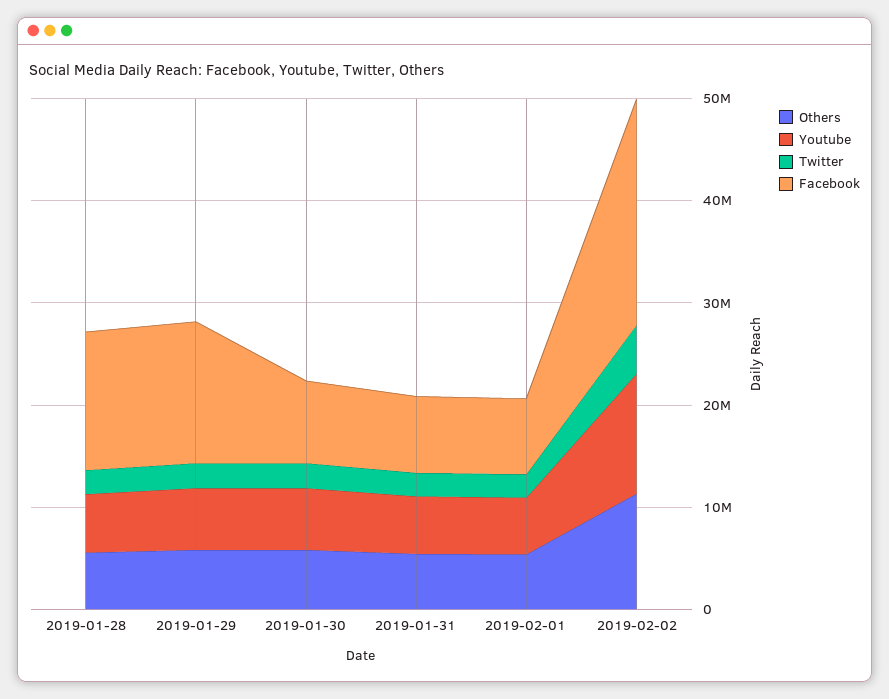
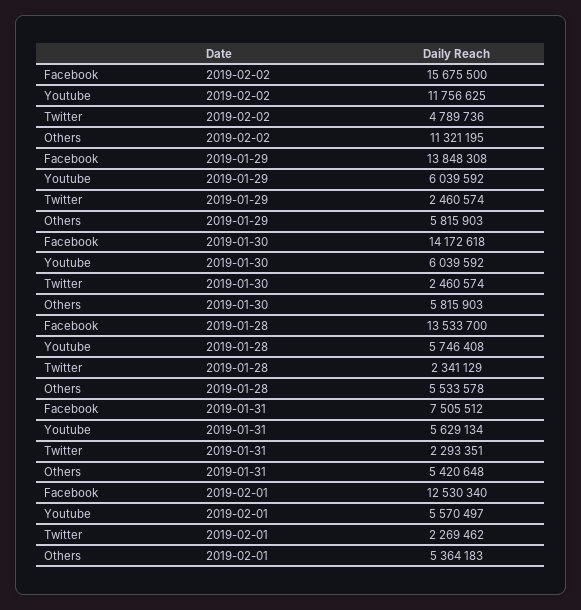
  {
    "Others": {
      "2019-01-28": 5533578,
      "2019-01-29": 5815903,
      "2019-01-30": 5815903,
      "2019-01-31": 5420648,
      "2019-02-01": 5364183,
      "2019-02-02": 11321195
    },
    "Youtube": {
      "2019-01-28": 5746408,
      "2019-01-29": 6039592,
      "2019-01-30": 6039592,
      "2019-01-31": 5629134,
      "2019-02-01": 5570497,
      "2019-02-02": 11756625
    },
    "Twitter": {
      "2019-01-28": 2341129,
      "2019-01-29": 2460574,
      "2019-01-30": 2460574,
      "2019-01-31": 2293351,
      "2019-02-01": 2269462,
      "2019-02-02": 4789736
    },
    "Facebook": {
      "2019-01-28": 13533700,
      "2019-01-29": 13848308,
-     "2019-01-30": 8000000,
+     "2019-01-30": 14172618,
      "2019-01-31": 7505512,
-     "2019-02-01": 8000000,
+     "2019-02-01": 12530340,
-     "2019-02-02": 22000000
+     "2019-02-02": 15675500
    }
  }

